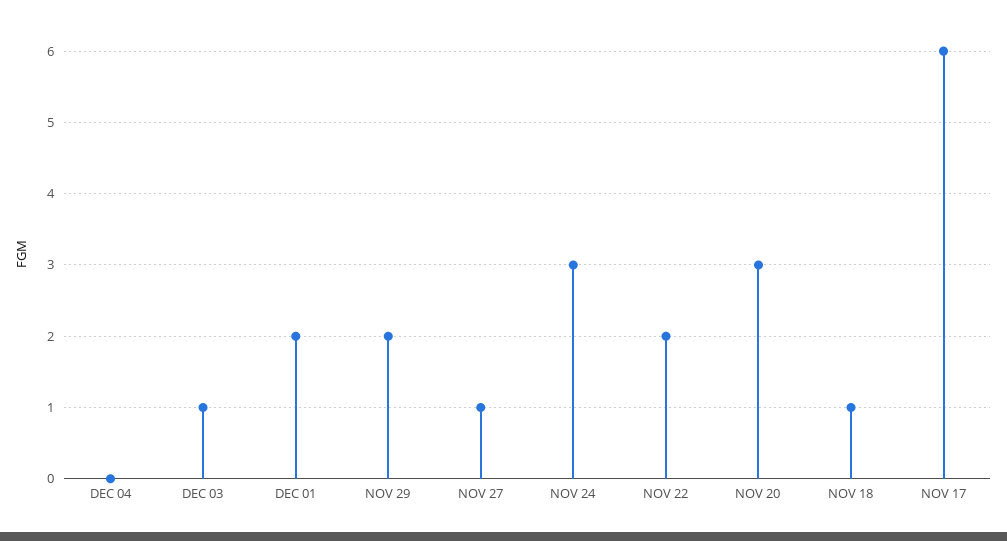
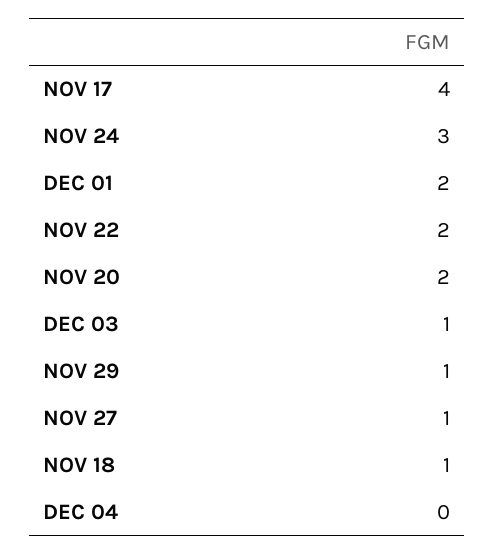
  {
    "DEC 04": 0,
    "DEC 03": 1,
    "DEC 01": 2,
-   "NOV 29": 2,
+   "NOV 29": 1,
    "NOV 27": 1,
    "NOV 24": 3,
    "NOV 22": 2,
-   "NOV 20": 3,
+   "NOV 20": 2,
    "NOV 18": 1,
-   "NOV 17": 6
+   "NOV 17": 4
  }

